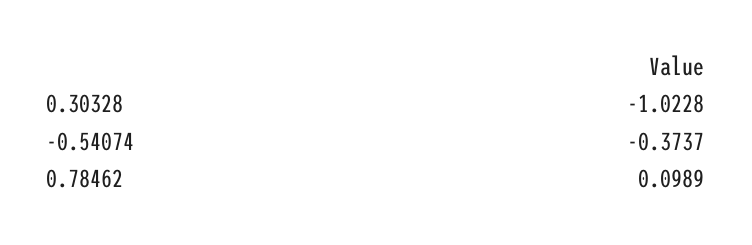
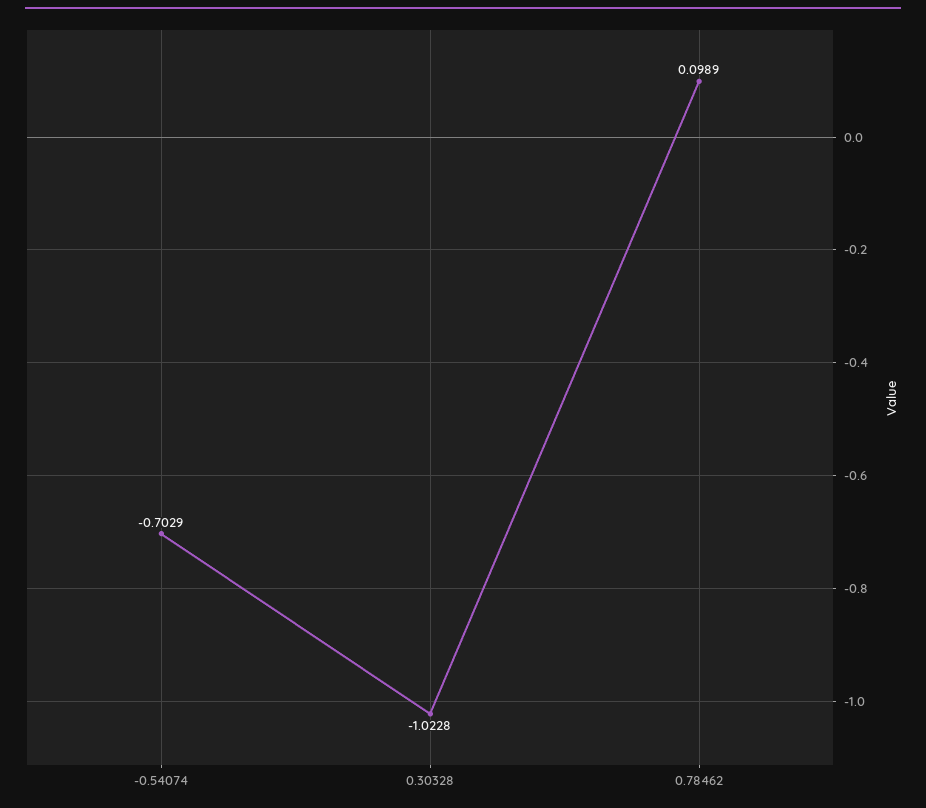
  {
    "0.30328": -1.0228,
-   "-0.54074": -0.3737,
+   "-0.54074": -0.7029,
    "0.78462": 0.0989
  }

